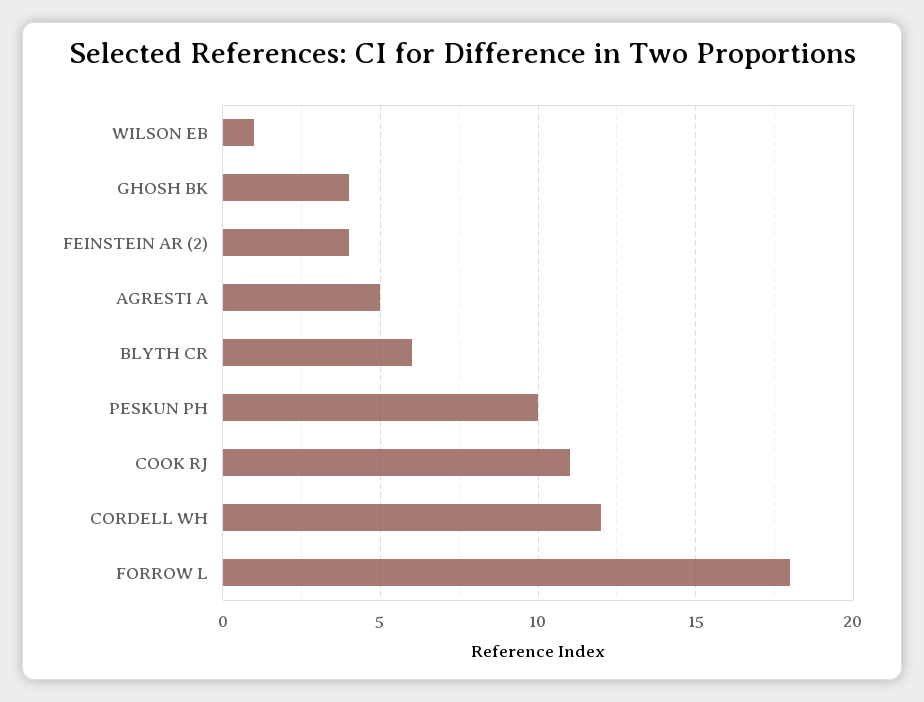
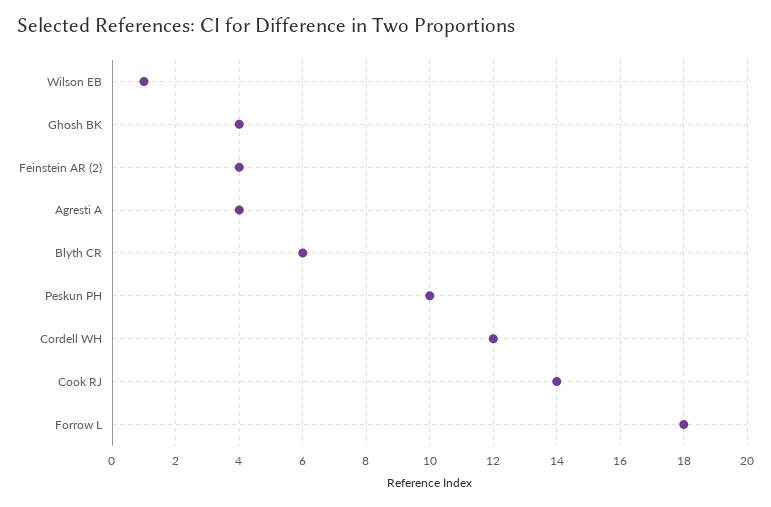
  {
    "WILSON EB": 1,
    "GHOSH BK": 4,
    "FEINSTEIN AR (2)": 4,
-   "AGRESTI A": 5,
+   "AGRESTI A": 4,
    "BLYTH CR": 6,
    "PESKUN PH": 10,
-   "COOK RJ": 11,
+   "COOK RJ": 14,
    "CORDELL WH": 12,
    "FORROW L": 18
  }

